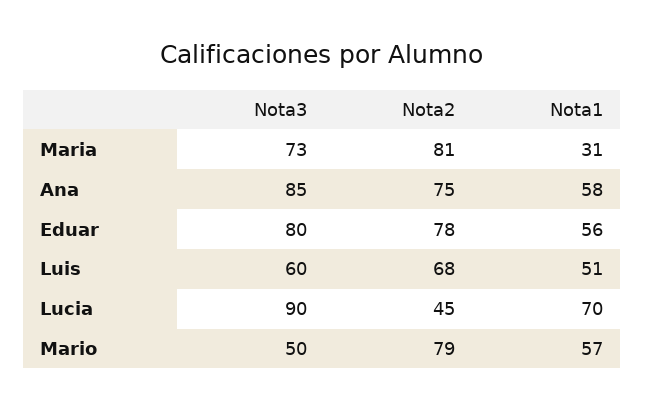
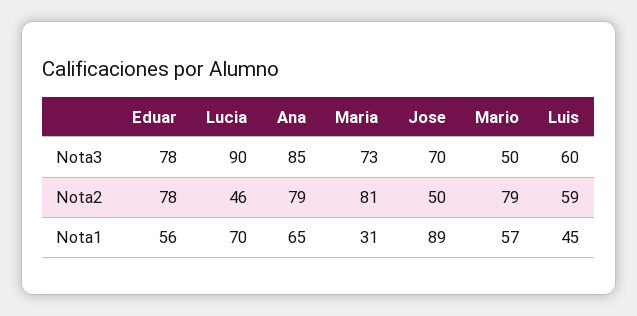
  {
    "Nota3": {
      "Maria": 73,
      "Ana": 85,
-     "Eduar": 80,
+     "Eduar": 78,
      "Luis": 60,
      "Lucia": 90,
-     "Mario": 50
+     "Mario": 50,
+     "Jose": 70
    },
    "Nota2": {
      "Maria": 81,
-     "Ana": 75,
+     "Ana": 79,
      "Eduar": 78,
-     "Luis": 68,
+     "Luis": 59,
-     "Lucia": 45,
+     "Lucia": 46,
-     "Mario": 79
+     "Mario": 79,
+     "Jose": 50
    },
    "Nota1": {
      "Maria": 31,
-     "Ana": 58,
+     "Ana": 65,
      "Eduar": 56,
-     "Luis": 51,
+     "Luis": 45,
      "Lucia": 70,
-     "Mario": 57
+     "Mario": 57,
+     "Jose": 89
    }
  }

